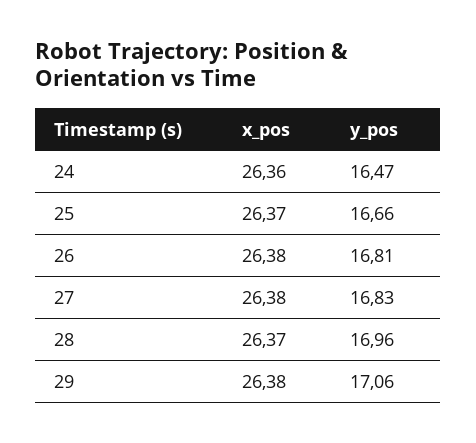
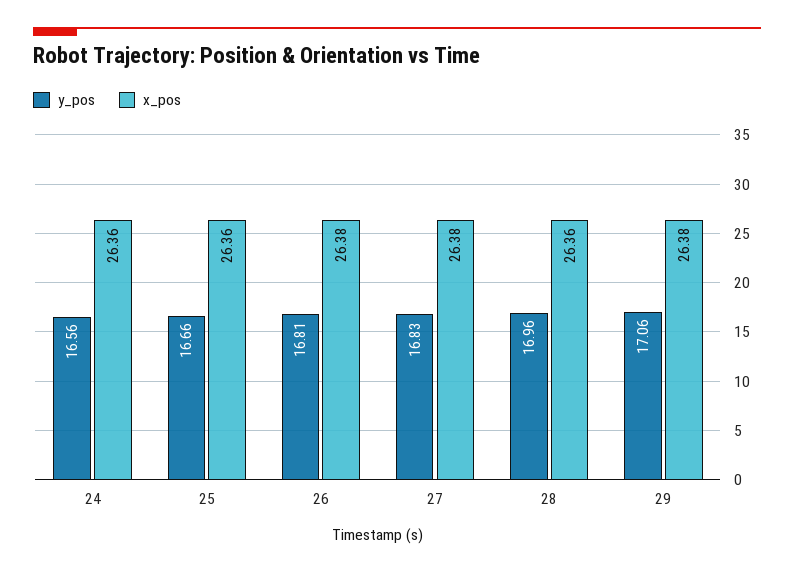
  {
    "x_pos": {
      "24": 26.36,
-     "25": 26.37,
+     "25": 26.36,
      "26": 26.38,
      "27": 26.38,
-     "28": 26.37,
+     "28": 26.36,
      "29": 26.38
    },
    "y_pos": {
-     "24": 16.47,
+     "24": 16.56,
      "25": 16.66,
      "26": 16.81,
      "27": 16.83,
      "28": 16.96,
      "29": 17.06
    }
  }

